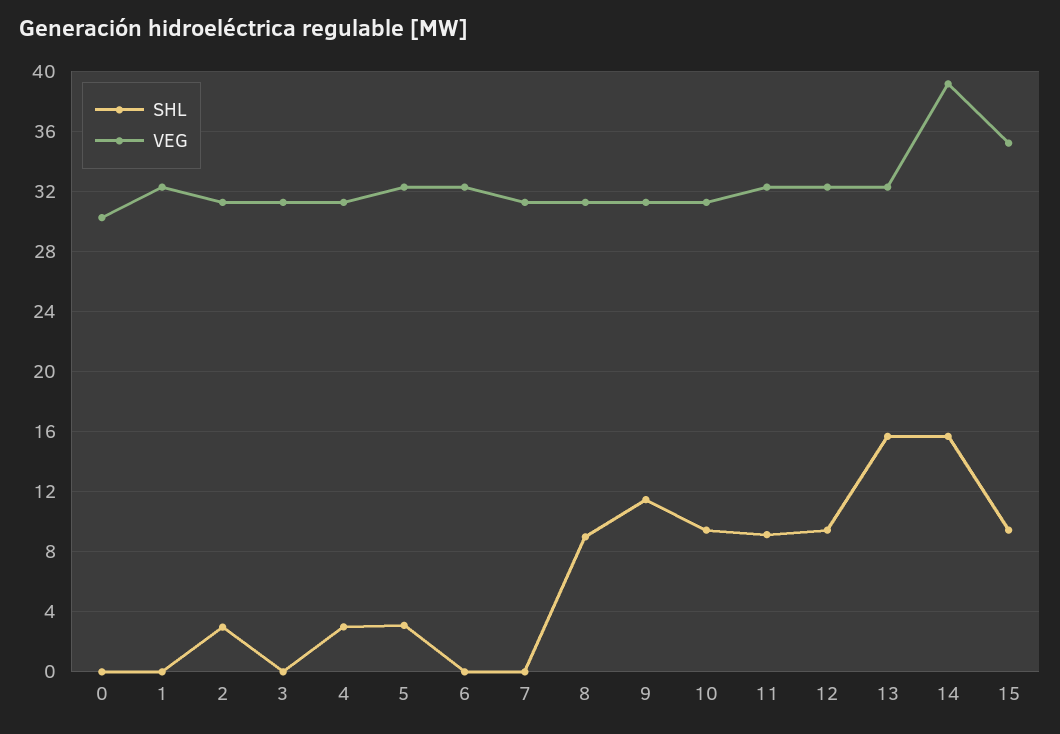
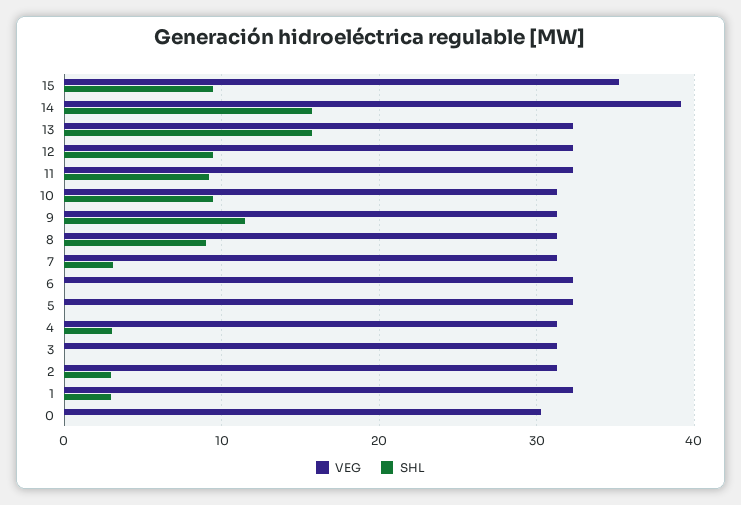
  {
    "SHL": {
      "0": 0,
-     "1": 0,
+     "1": 3,
      "2": 3,
      "3": 0,
      "4": 3,
-     "5": 3,
+     "5": 0,
      "6": 0,
-     "7": 0,
+     "7": 3,
      "8": 9,
      "9": 11.5,
      "10": 9.5,
      "11": 9,
      "12": 9.5,
      "13": 15.5,
      "14": 15.5,
      "15": 9.5
    },
    "VEG": {
      "0": 30.5,
      "1": 32.5,
      "2": 31.5,
      "3": 31.5,
      "4": 31.5,
      "5": 32.5,
      "6": 32.5,
      "7": 31.5,
      "8": 31.5,
      "9": 31.5,
      "10": 31.5,
      "11": 32.5,
      "12": 32.5,
      "13": 32.5,
      "14": 39,
      "15": 35
    }
  }

